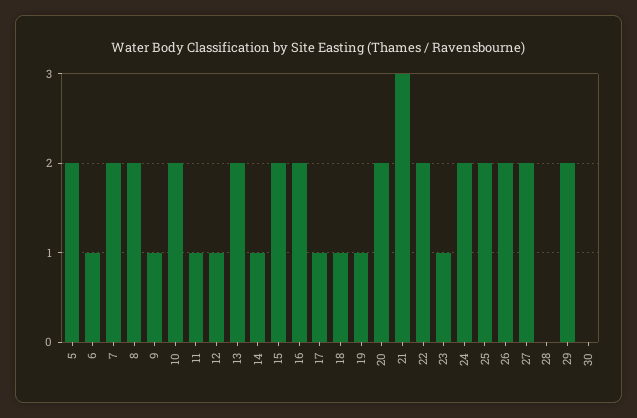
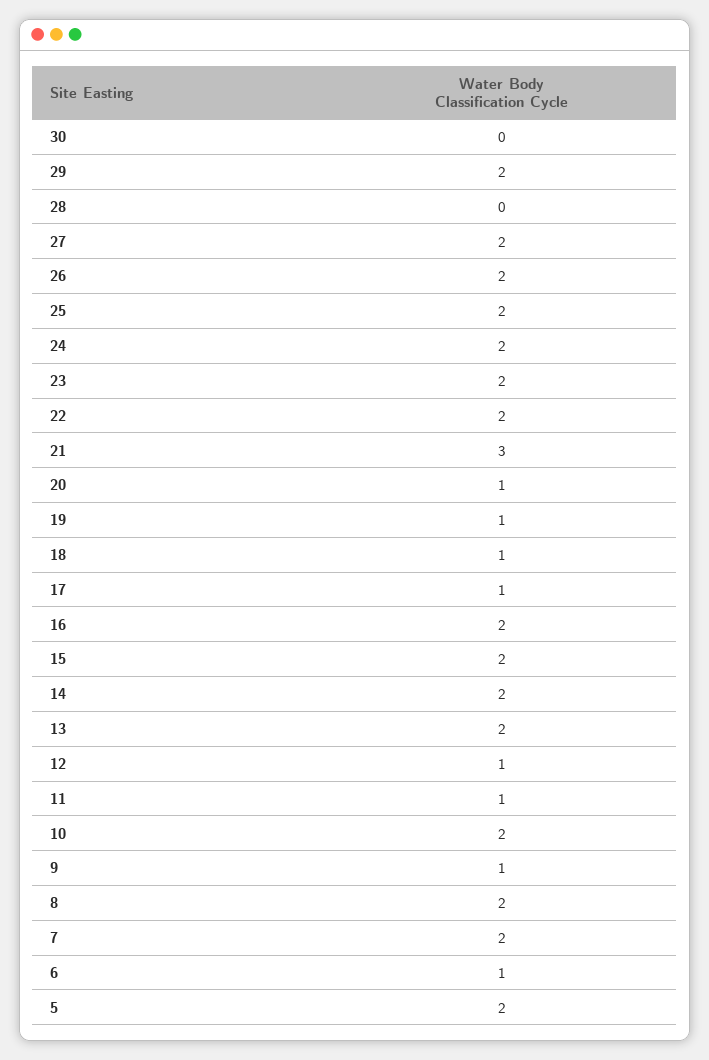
  {
    "5": 2,
    "6": 1,
    "7": 2,
    "8": 2,
    "9": 1,
    "10": 2,
    "11": 1,
    "12": 1,
    "13": 2,
-   "14": 1,
+   "14": 2,
    "15": 2,
    "16": 2,
    "17": 1,
    "18": 1,
    "19": 1,
-   "20": 2,
+   "20": 1,
    "21": 3,
    "22": 2,
-   "23": 1,
+   "23": 2,
    "24": 2,
    "25": 2,
    "26": 2,
    "27": 2,
    "28": 0,
    "29": 2,
    "30": 0
  }

